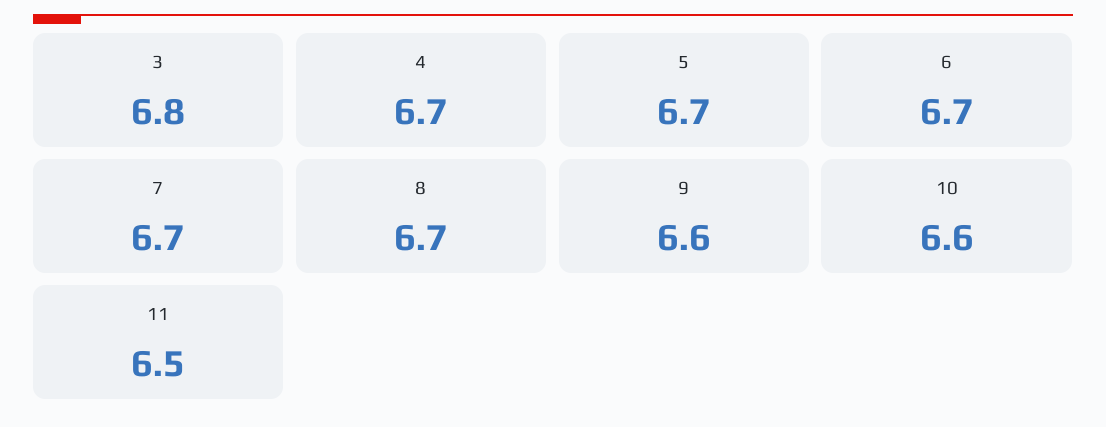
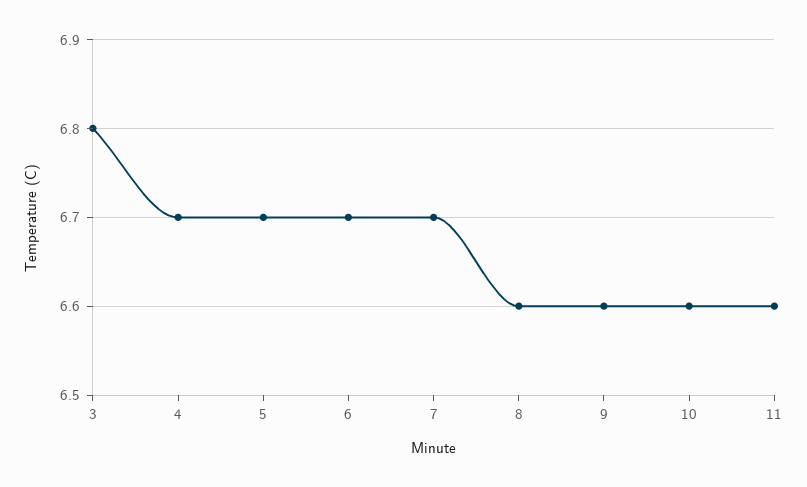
  {
    "3": 6.8,
    "4": 6.7,
    "5": 6.7,
    "6": 6.7,
    "7": 6.7,
-   "8": 6.7,
+   "8": 6.6,
    "9": 6.6,
    "10": 6.6,
-   "11": 6.5
+   "11": 6.6
  }

